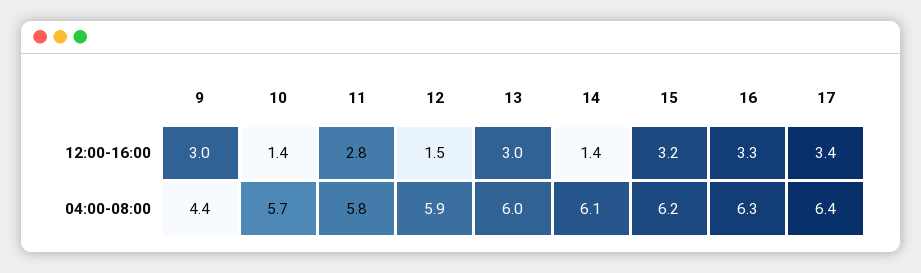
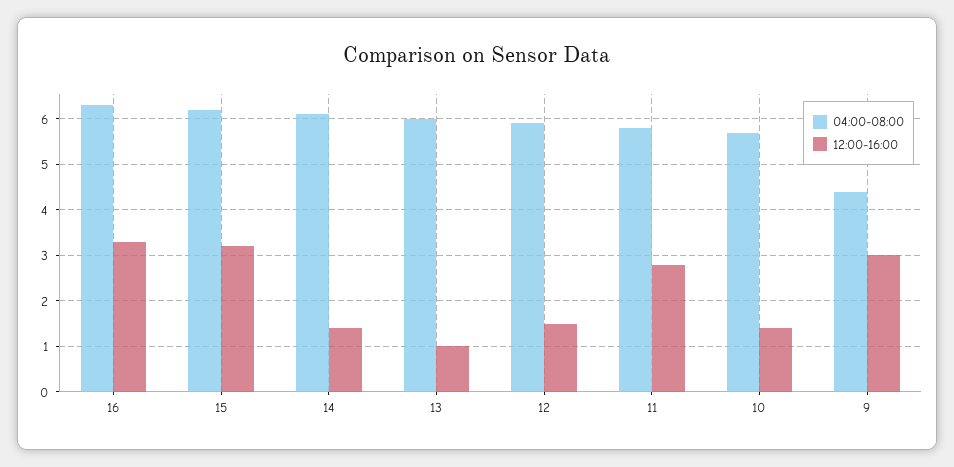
  {
    "12:00-16:00": {
      "9": 3,
      "10": 1.4,
      "11": 2.8,
      "12": 1.5,
-     "13": 3,
+     "13": 1,
      "14": 1.4,
      "15": 3.2,
-     "16": 3.3,
+     "16": 3.3
-     "17": 3.4
    },
    "04:00-08:00": {
      "9": 4.4,
      "10": 5.7,
      "11": 5.8,
      "12": 5.9,
      "13": 6,
      "14": 6.1,
      "15": 6.2,
-     "16": 6.3,
+     "16": 6.3
-     "17": 6.4
    }
  }

